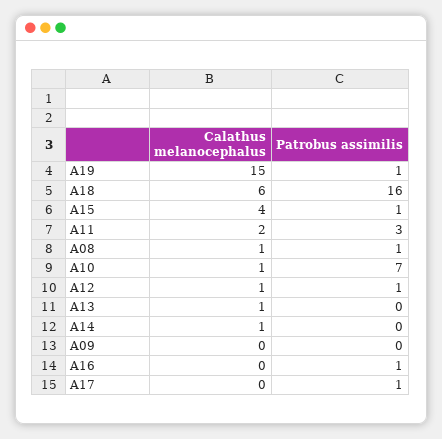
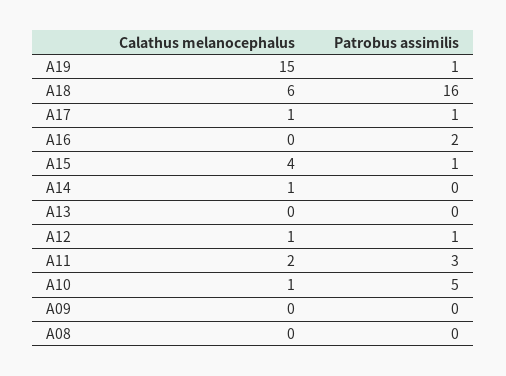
  {
    "Calathus melanocephalus": {
      "A19": 15,
      "A18": 6,
      "A15": 4,
      "A11": 2,
-     "A08": 1,
+     "A08": 0,
      "A10": 1,
      "A12": 1,
-     "A13": 1,
+     "A13": 0,
      "A14": 1,
      "A09": 0,
      "A16": 0,
-     "A17": 0
+     "A17": 1
    },
    "Patrobus assimilis": {
      "A19": 1,
      "A18": 16,
      "A15": 1,
      "A11": 3,
-     "A08": 1,
+     "A08": 0,
-     "A10": 7,
+     "A10": 5,
      "A12": 1,
      "A13": 0,
      "A14": 0,
      "A09": 0,
-     "A16": 1,
+     "A16": 2,
      "A17": 1
    }
  }

